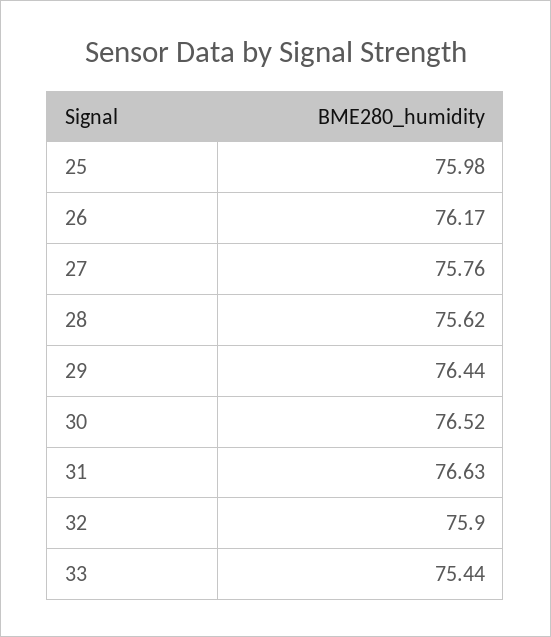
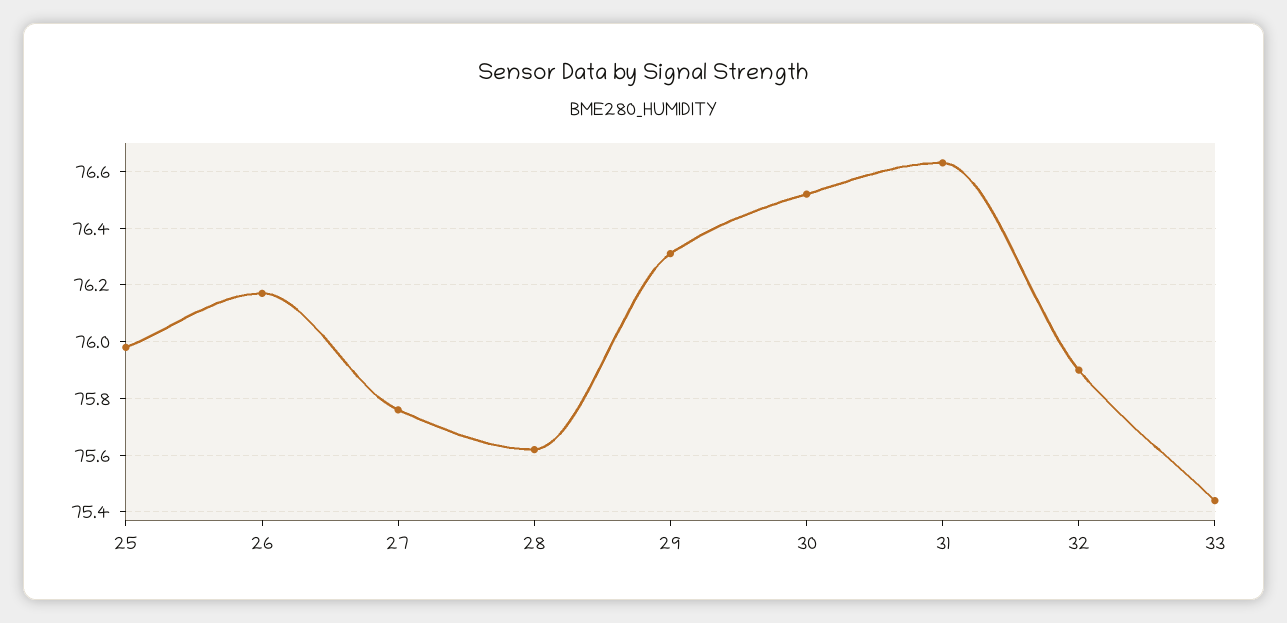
  {
    "25": 75.98,
    "26": 76.17,
    "27": 75.76,
    "28": 75.62,
-   "29": 76.44,
+   "29": 76.3,
    "30": 76.52,
    "31": 76.63,
    "32": 75.9,
    "33": 75.44
  }

